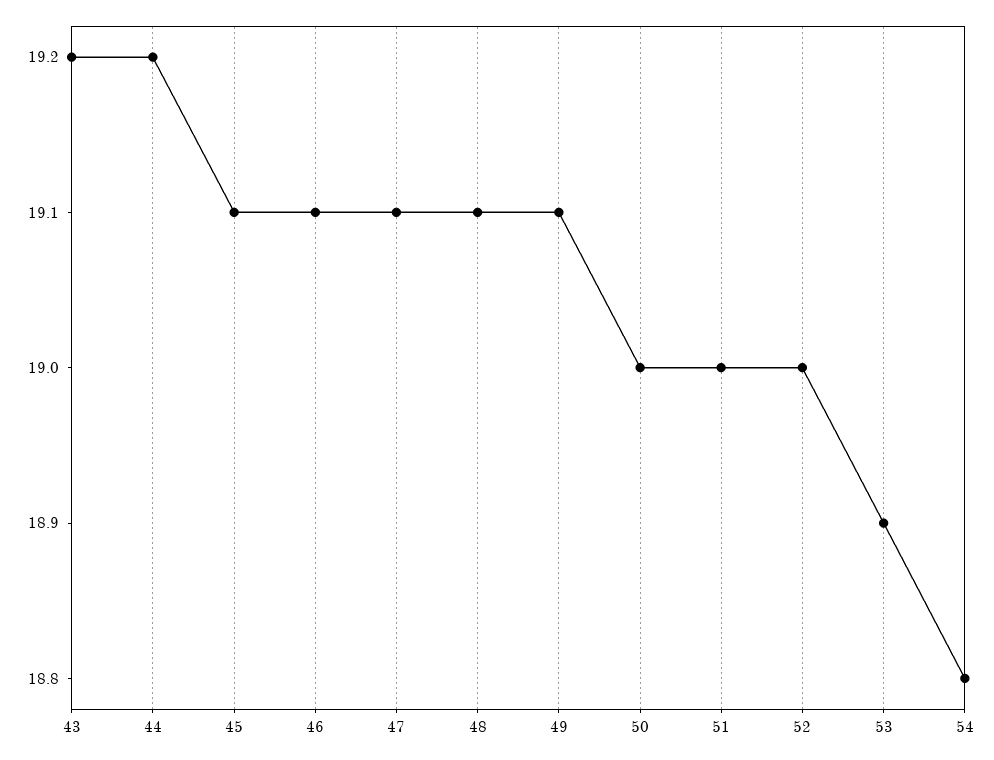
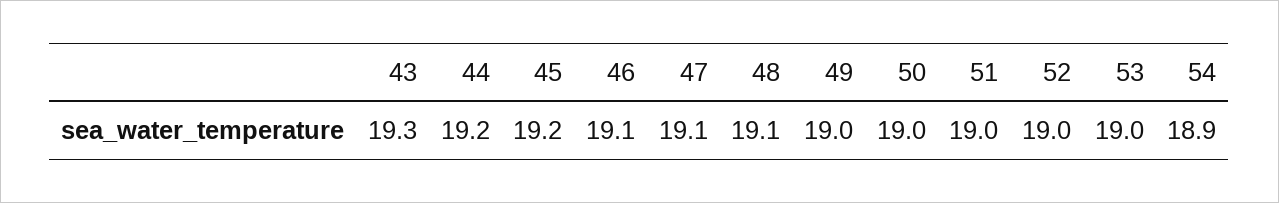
  {
-   "43": 19.2,
+   "43": 19.3,
    "44": 19.2,
-   "45": 19.1,
+   "45": 19.2,
    "46": 19.1,
    "47": 19.1,
    "48": 19.1,
-   "49": 19.1,
+   "49": 19,
    "50": 19,
    "51": 19,
    "52": 19,
-   "53": 18.9,
+   "53": 19,
-   "54": 18.8
+   "54": 18.9
  }

